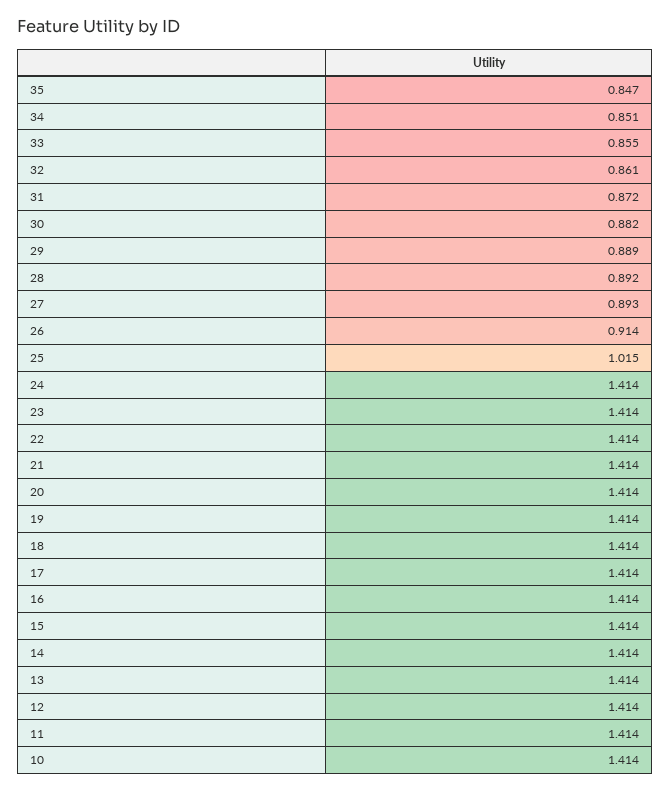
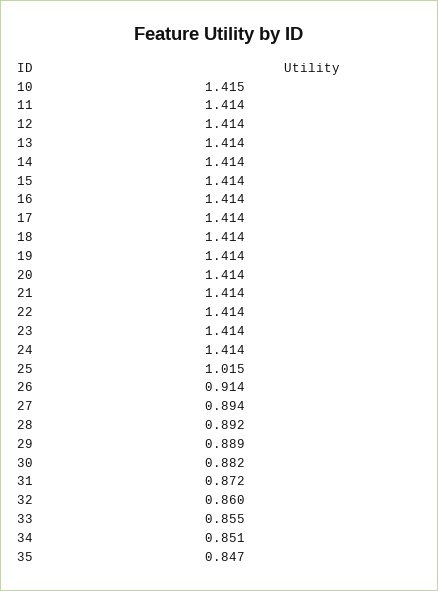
  {
    "35": 0.847,
    "34": 0.851,
    "33": 0.855,
-   "32": 0.861,
+   "32": 0.86,
    "31": 0.872,
    "30": 0.882,
    "29": 0.889,
    "28": 0.892,
-   "27": 0.893,
+   "27": 0.894,
    "26": 0.914,
    "25": 1.015,
    "24": 1.414,
    "23": 1.414,
    "22": 1.414,
    "21": 1.414,
    "20": 1.414,
    "19": 1.414,
    "18": 1.414,
    "17": 1.414,
    "16": 1.414,
    "15": 1.414,
    "14": 1.414,
    "13": 1.414,
    "12": 1.414,
    "11": 1.414,
-   "10": 1.414
+   "10": 1.415
  }

